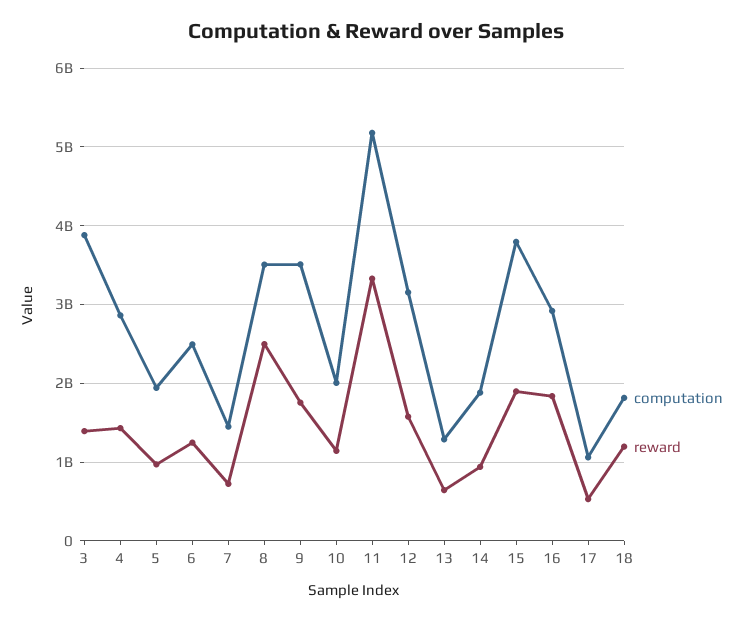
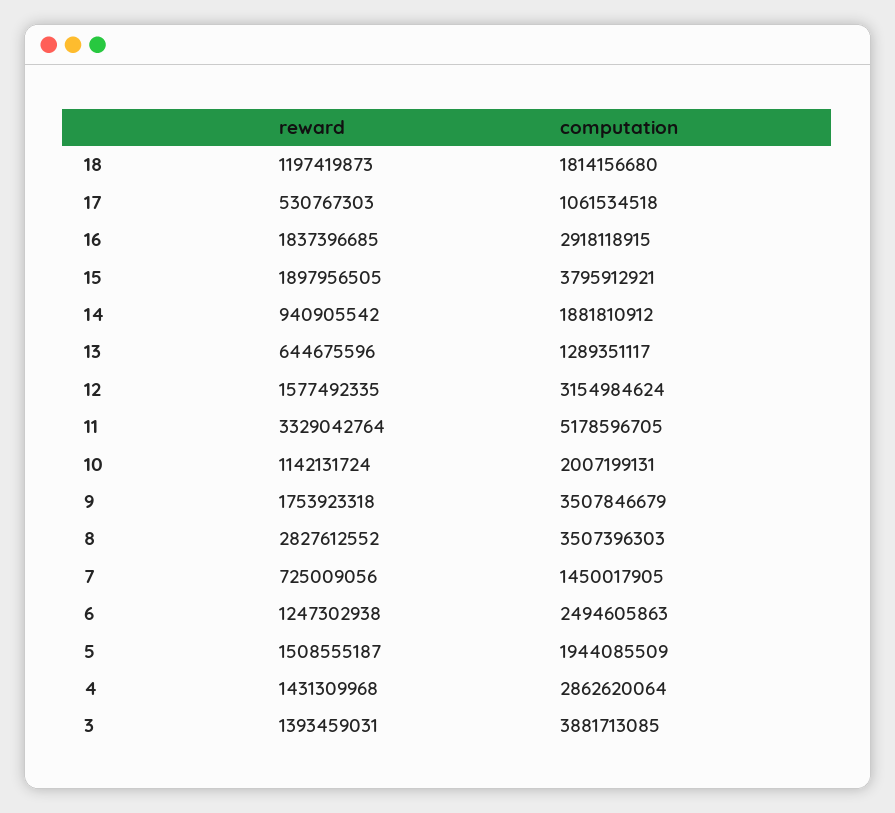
  {
    "computation": {
      "3": 3881713085,
      "4": 2862620064,
      "5": 1944085509,
      "6": 2494605863,
      "7": 1450017905,
      "8": 3507396303,
      "9": 3507846679,
      "10": 2007199131,
      "11": 5178596705,
      "12": 3154984624,
      "13": 1289351117,
      "14": 1881810912,
      "15": 3795912921,
      "16": 2918118915,
      "17": 1061534518,
      "18": 1814156680
    },
    "reward": {
      "3": 1393459031,
      "4": 1431309968,
-     "5": 1000000000,
+     "5": 1508555187,
      "6": 1247302938,
      "7": 725009056,
-     "8": 2500000000,
+     "8": 2827612552,
      "9": 1753923318,
      "10": 1142131724,
      "11": 3329042764,
      "12": 1577492335,
      "13": 644675596,
      "14": 940905542,
      "15": 1897956505,
      "16": 1837396685,
      "17": 530767303,
      "18": 1197419873
    }
  }

